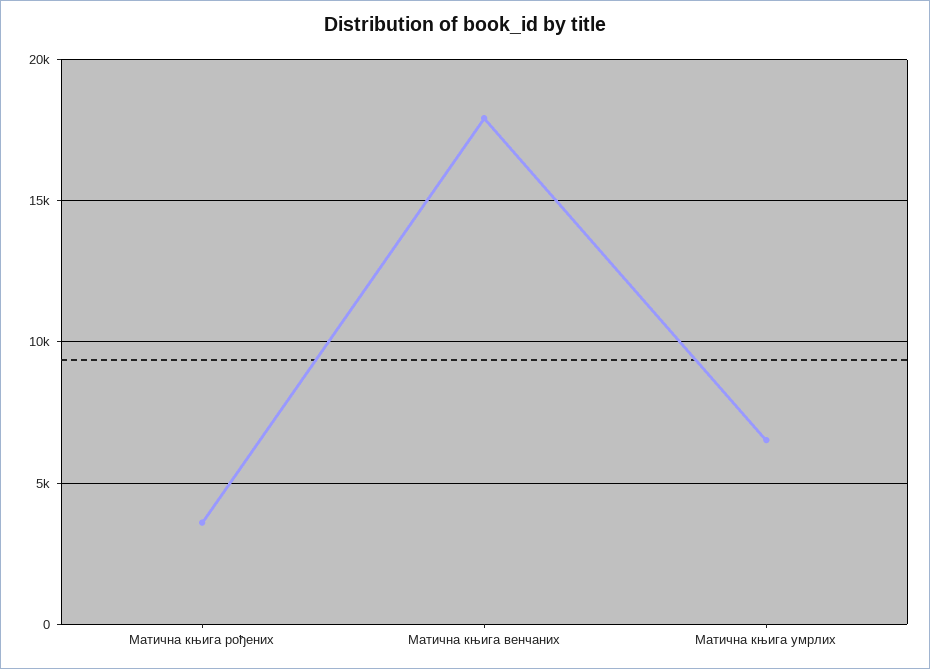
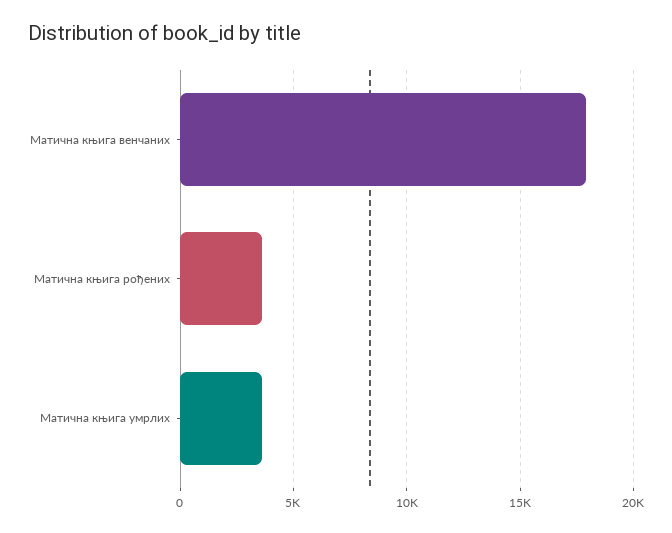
  {
    "Матична књига рођених": 3500,
    "Матична књига венчаних": 18000,
-   "Матична књига умрлих": 6500
+   "Матична књига умрлих": 3500
  }

